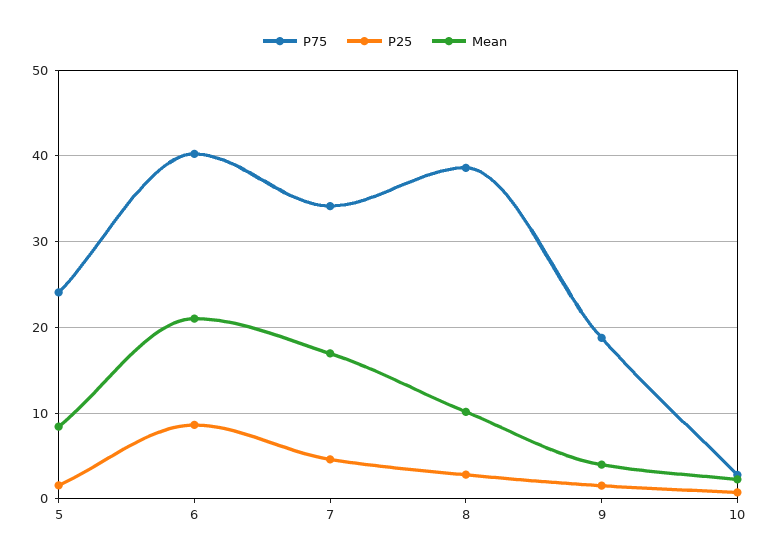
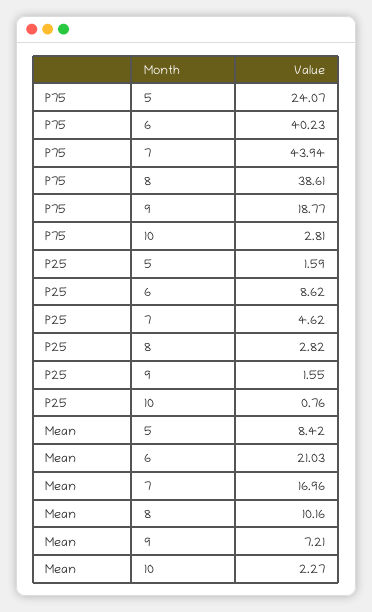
  {
    "P75": {
      "5": 24.07,
      "6": 40.23,
-     "7": 34,
+     "7": 43.94,
      "8": 38.61,
      "9": 18.77,
      "10": 2.81
    },
    "P25": {
      "5": 1.59,
      "6": 8.62,
      "7": 4.62,
      "8": 2.82,
      "9": 1.55,
      "10": 0.76
    },
    "Mean": {
      "5": 8.42,
      "6": 21.03,
      "7": 16.96,
      "8": 10.16,
-     "9": 4,
+     "9": 7.21,
      "10": 2.27
    }
  }

